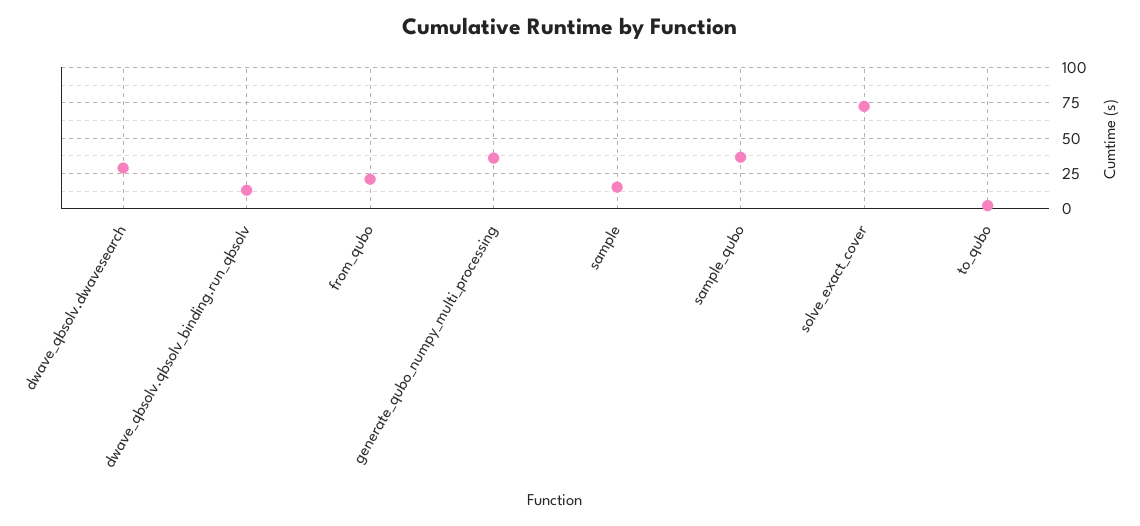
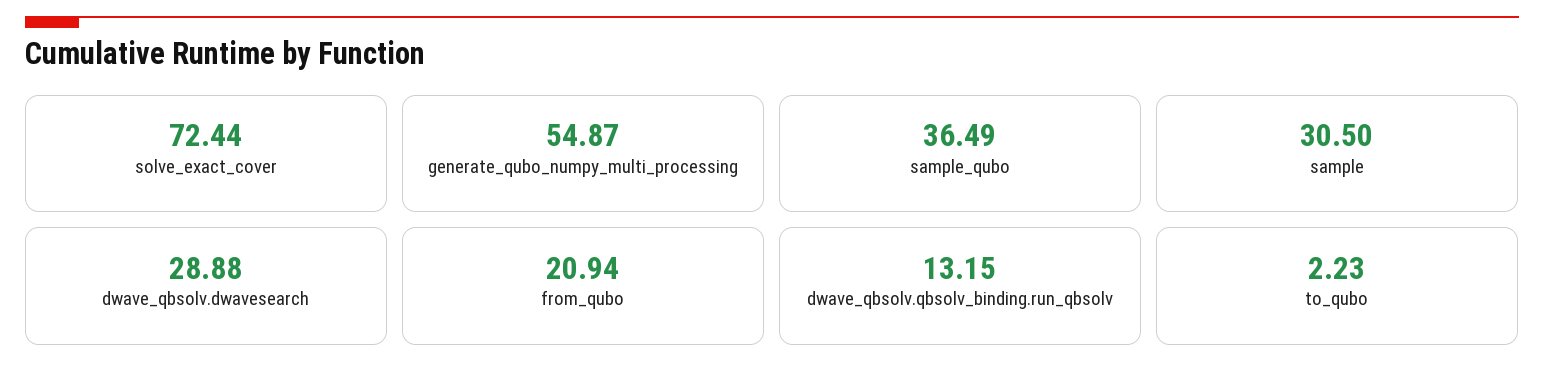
  {
    "dwave_qbsolv.dwavesearch": 28.88,
    "dwave_qbsolv.qbsolv_binding.run_qbsolv": 13.15,
    "from_qubo": 20.94,
-   "generate_qubo_numpy_multi_processing": 35,
+   "generate_qubo_numpy_multi_processing": 54.87,
-   "sample": 15,
+   "sample": 30.5,
    "sample_qubo": 36.49,
    "solve_exact_cover": 72.44,
    "to_qubo": 2.23
  }

